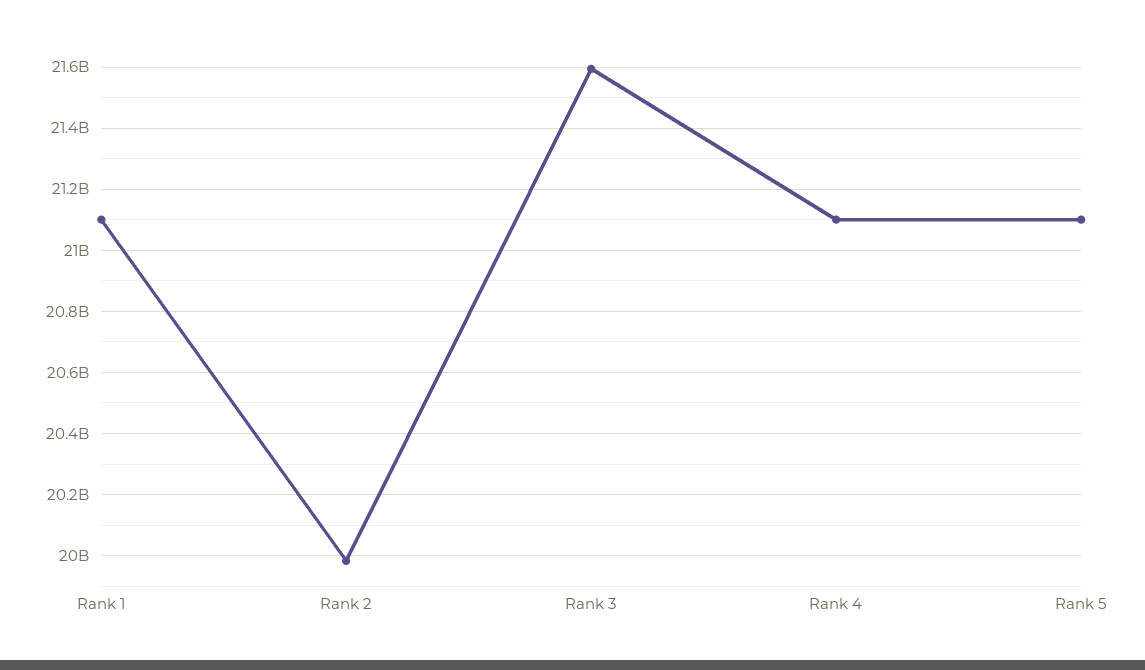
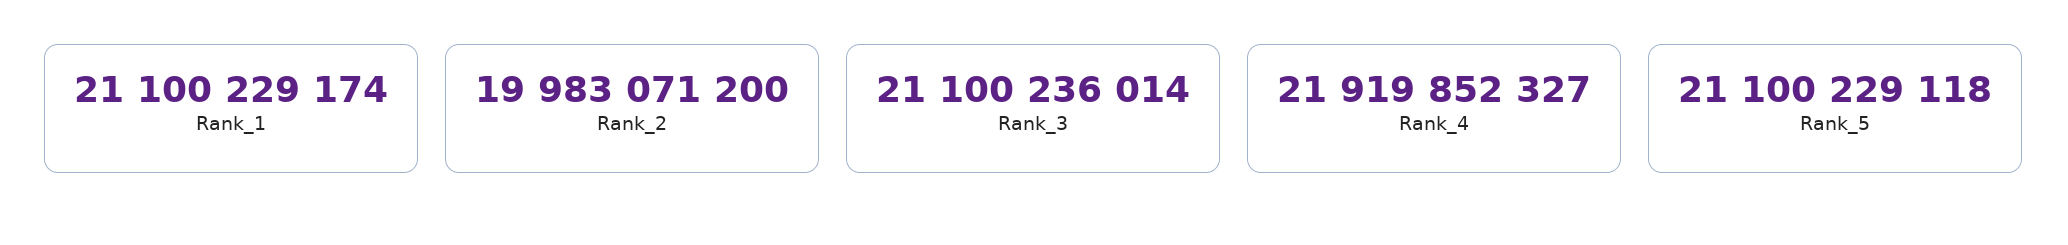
  {
    "Rank 1": 21100229174,
    "Rank 2": 19983071200,
-   "Rank 3": 21600000000,
+   "Rank 3": 21100236014,
-   "Rank 4": 21100000000,
+   "Rank 4": 21919852327,
    "Rank 5": 21100229118
  }

